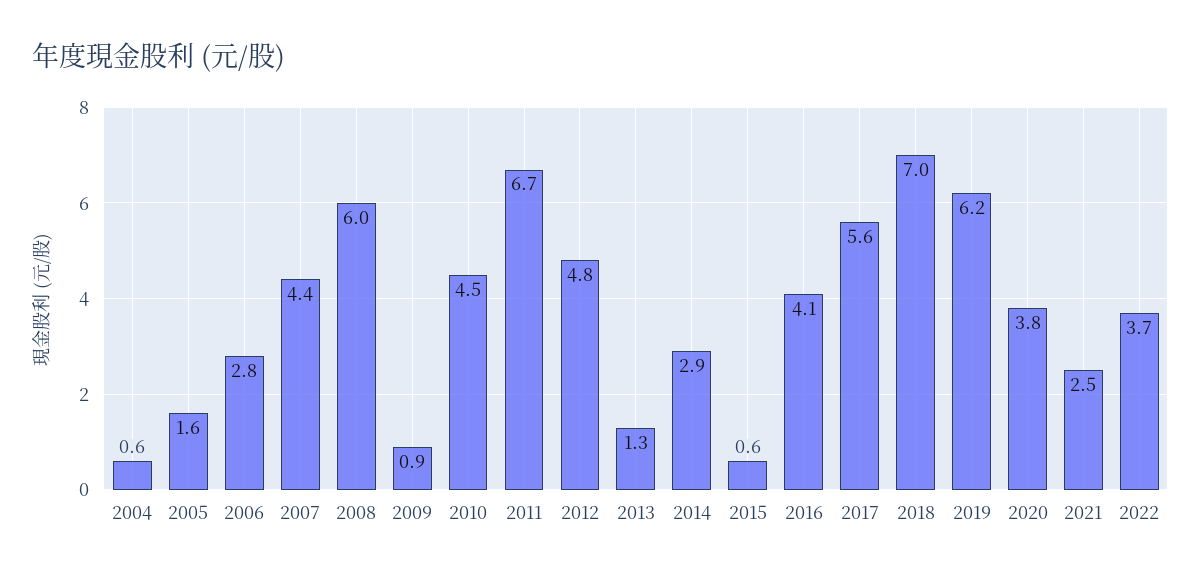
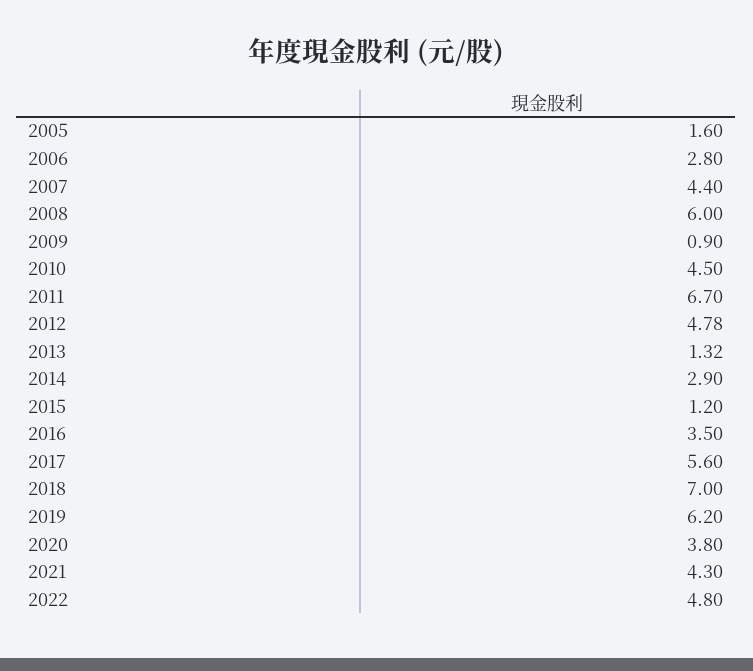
  {
-   "2004": 0.6,
    "2005": 1.6,
    "2006": 2.8,
    "2007": 4.4,
    "2008": 6,
    "2009": 0.9,
    "2010": 4.5,
    "2011": 6.7,
    "2012": 4.78,
    "2013": 1.32,
    "2014": 2.9,
-   "2015": 0.6,
+   "2015": 1.2,
-   "2016": 4.1,
+   "2016": 3.5,
    "2017": 5.6,
    "2018": 7,
    "2019": 6.2,
    "2020": 3.8,
-   "2021": 2.5,
+   "2021": 4.3,
-   "2022": 3.7
+   "2022": 4.8
  }

